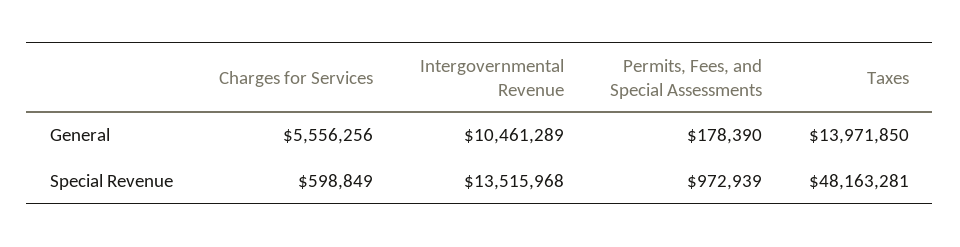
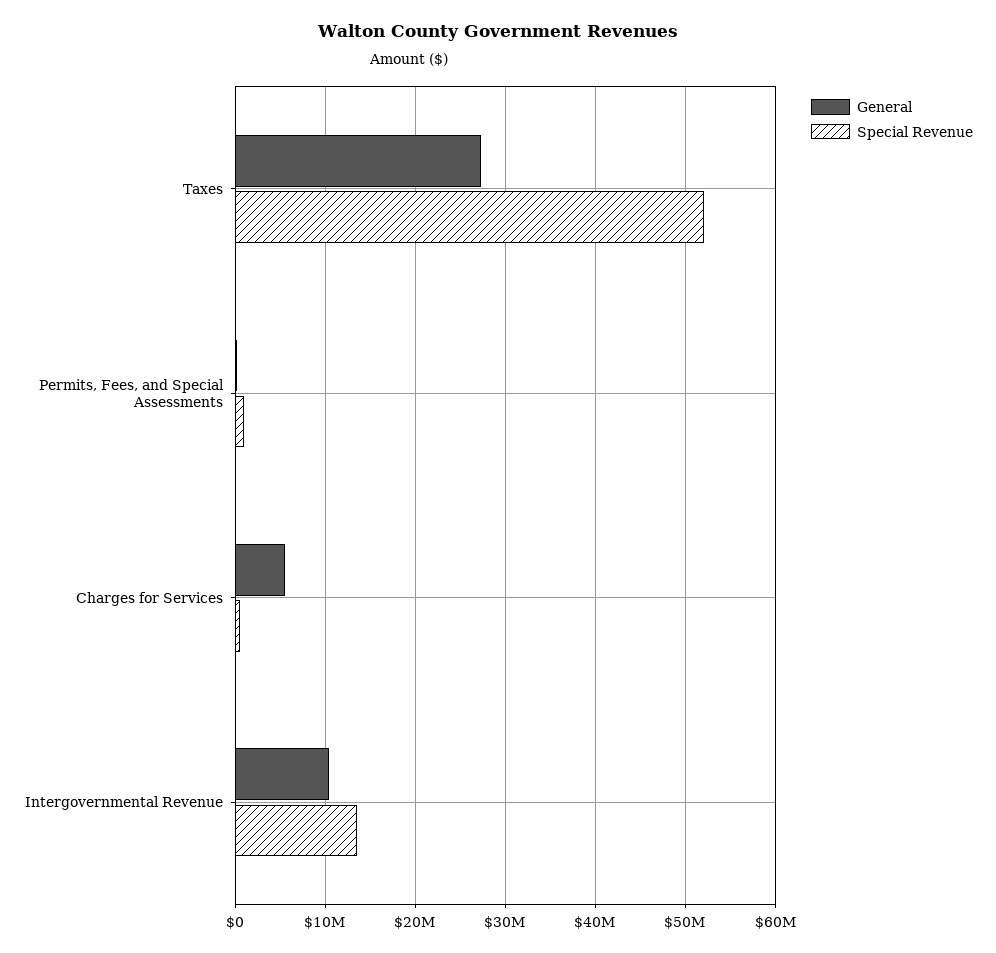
  {
    "General": {
      "Charges for Services": 5556256,
      "Intergovernmental Revenue": 10461289,
      "Permits, Fees, and Special Assessments": 178390,
-     "Taxes": 13971850
+     "Taxes": 27000000
    },
    "Special Revenue": {
      "Charges for Services": 598849,
      "Intergovernmental Revenue": 13515968,
      "Permits, Fees, and Special Assessments": 972939,
-     "Taxes": 48163281
+     "Taxes": 52000000
    }
  }

